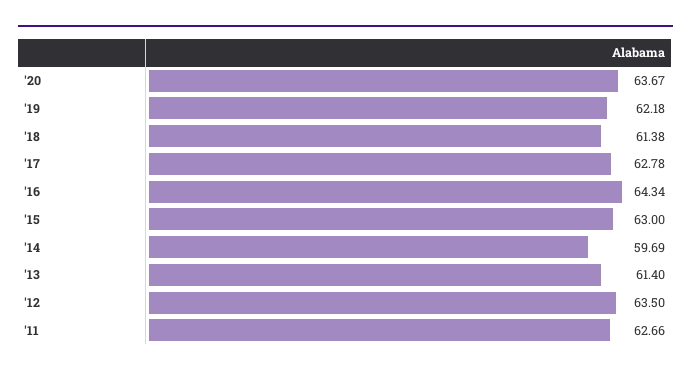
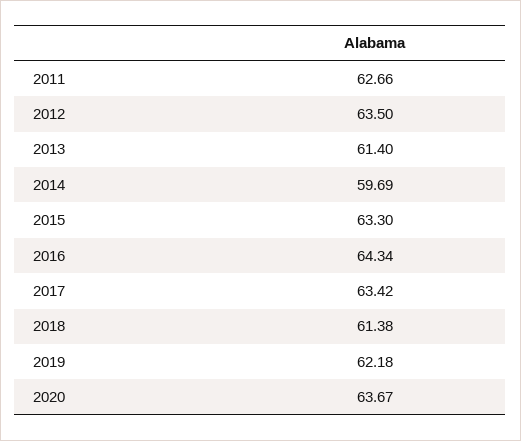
  {
    "'20": 63.67,
    "'19": 62.18,
    "'18": 61.38,
-   "'17": 62.78,
+   "'17": 63.42,
    "'16": 64.34,
-   "'15": 63,
+   "'15": 63.3,
    "'14": 59.69,
    "'13": 61.4,
    "'12": 63.5,
    "'11": 62.66
  }

